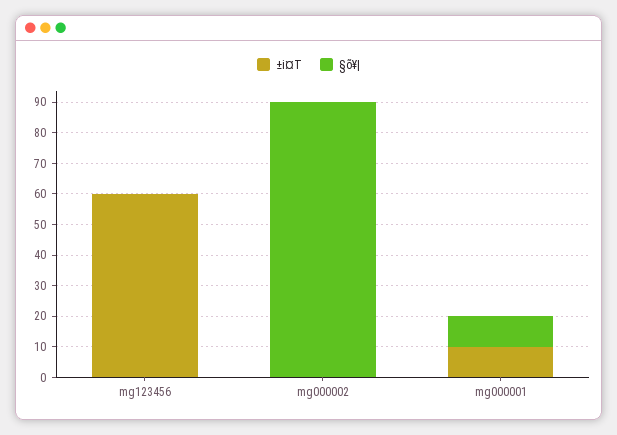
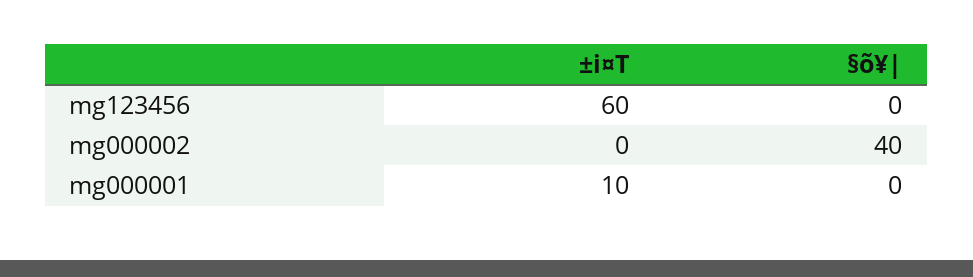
  {
    "±i¤T": {
      "mg123456": 60,
      "mg000002": 0,
      "mg000001": 10
    },
    "§õ¥|": {
      "mg123456": 0,
-     "mg000002": 90,
+     "mg000002": 40,
-     "mg000001": 10
+     "mg000001": 0
    }
  }

